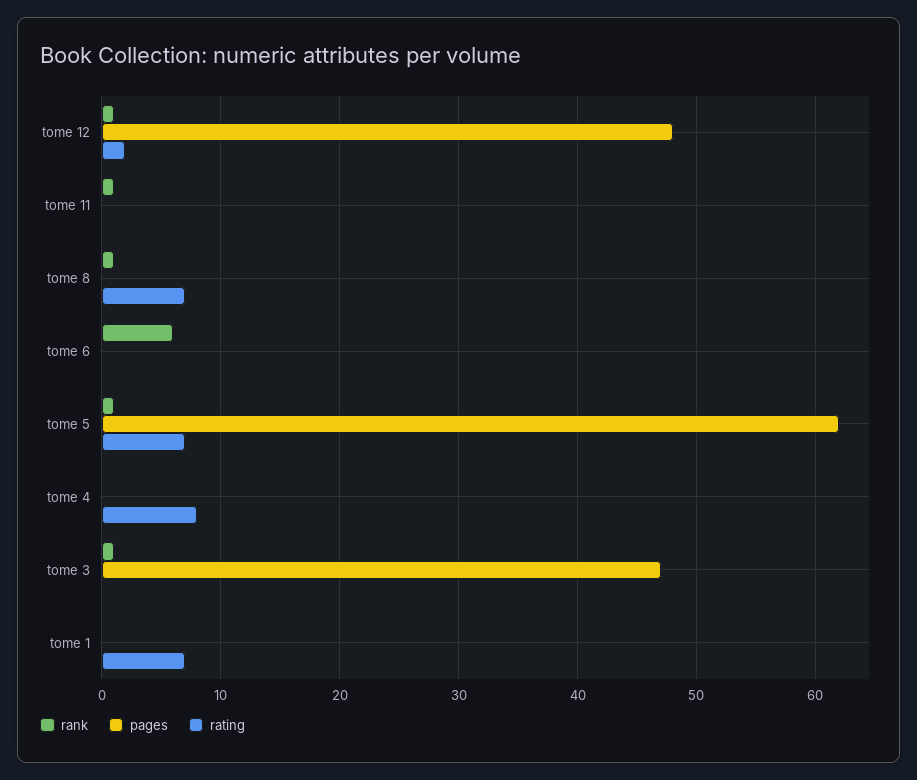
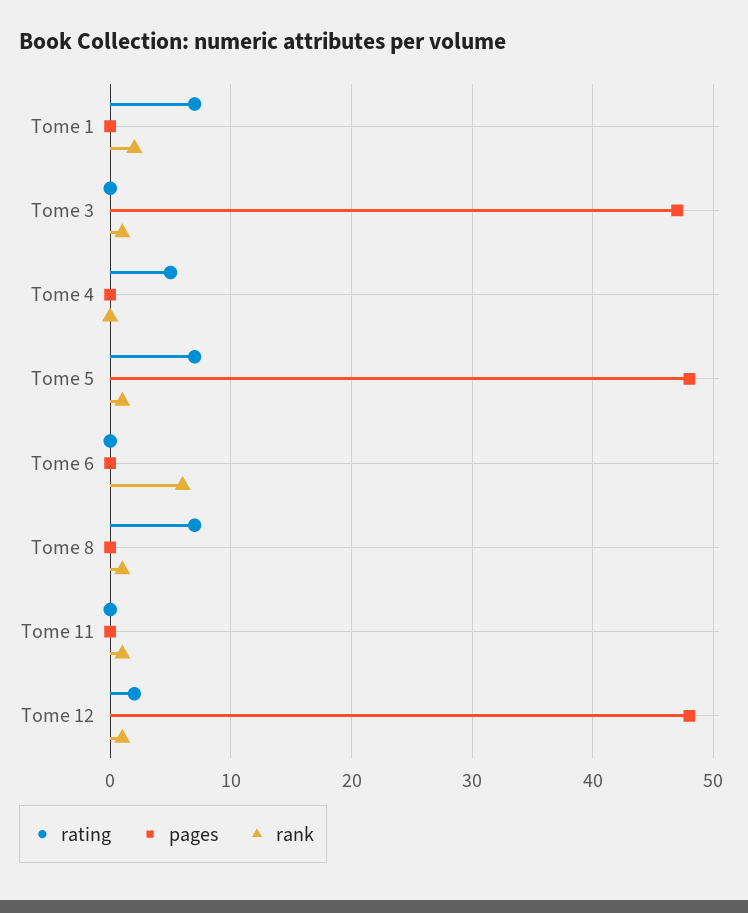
  {
    "rank": {
      "tome 12": 1,
      "tome 11": 1,
      "tome 8": 1,
      "tome 6": 6,
      "tome 5": 1,
      "tome 4": 0,
      "tome 3": 1,
-     "tome 1": 0
+     "tome 1": 2
    },
    "pages": {
      "tome 12": 48,
      "tome 11": 0,
      "tome 8": 0,
      "tome 6": 0,
-     "tome 5": 62,
+     "tome 5": 48,
      "tome 4": 0,
      "tome 3": 47,
      "tome 1": 0
    },
    "rating": {
      "tome 12": 2,
      "tome 11": 0,
      "tome 8": 7,
      "tome 6": 0,
      "tome 5": 7,
-     "tome 4": 8,
+     "tome 4": 5,
      "tome 3": 0,
      "tome 1": 7
    }
  }

